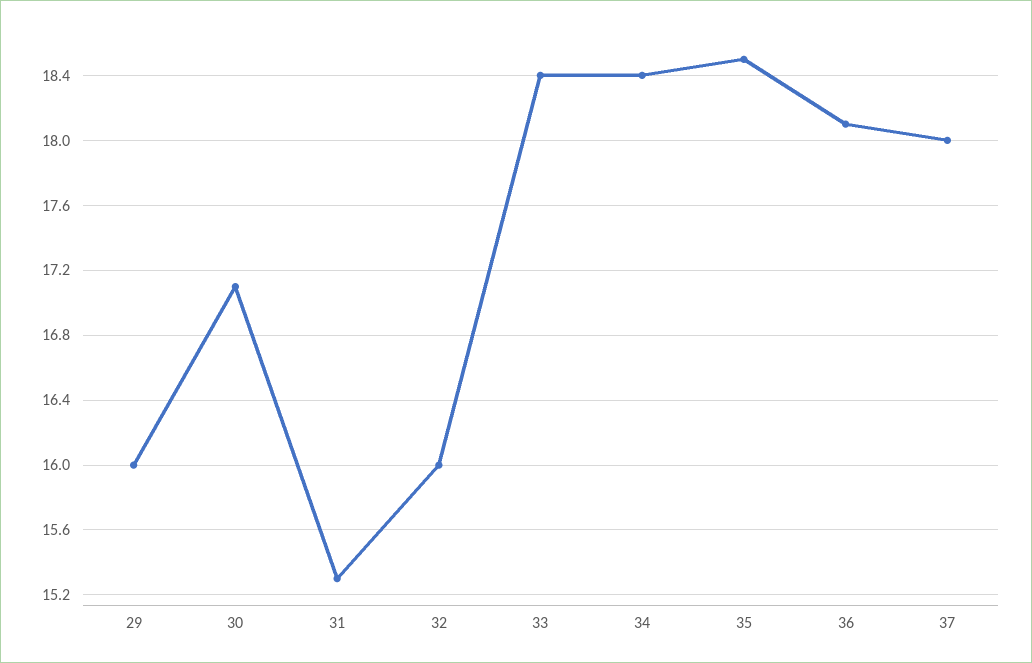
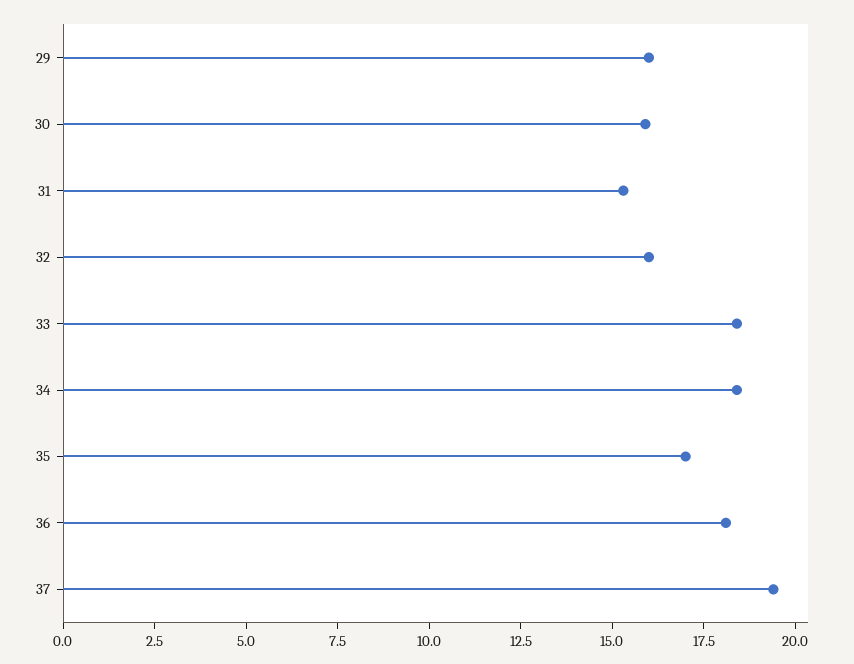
  {
    "29": 16,
-   "30": 17.1,
+   "30": 16,
    "31": 15.3,
    "32": 16,
    "33": 18.4,
    "34": 18.4,
-   "35": 18.5,
+   "35": 17,
    "36": 18.1,
-   "37": 18
+   "37": 19.5
  }

